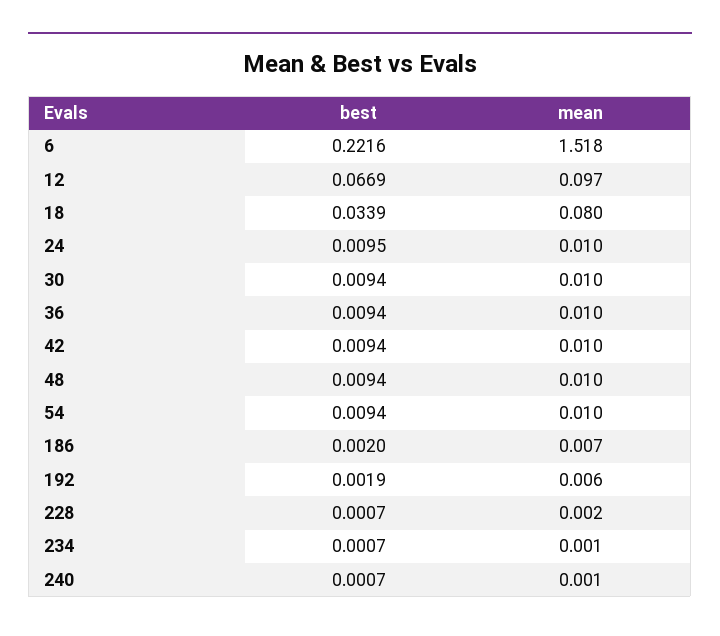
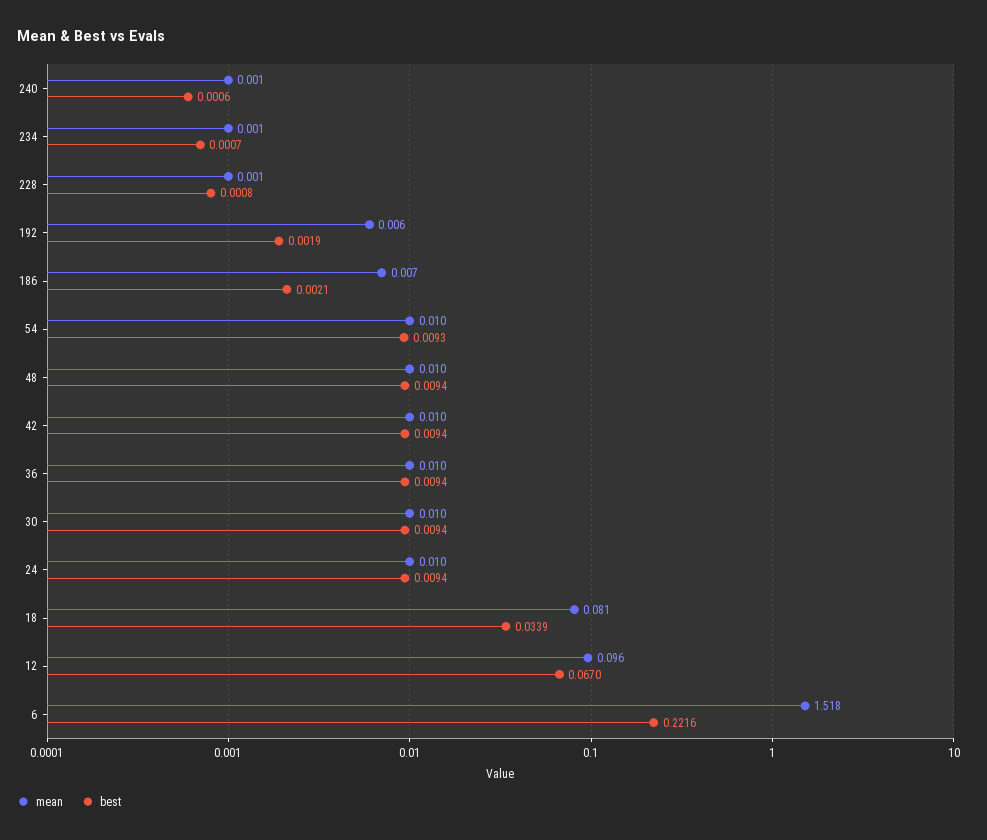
  {
    "best": {
      "6": 0.2216,
-     "12": 0.0669,
+     "12": 0.067,
      "18": 0.0339,
-     "24": 0.0095,
+     "24": 0.0094,
      "30": 0.0094,
      "36": 0.0094,
      "42": 0.0094,
      "48": 0.0094,
-     "54": 0.0094,
+     "54": 0.0093,
-     "186": 0.002,
+     "186": 0.0021,
      "192": 0.0019,
-     "228": 0.0007,
+     "228": 0.0008,
      "234": 0.0007,
-     "240": 0.0007
+     "240": 0.0006
    },
    "mean": {
      "6": 1.518,
-     "12": 0.097,
+     "12": 0.096,
-     "18": 0.08,
+     "18": 0.081,
      "24": 0.01,
      "30": 0.01,
      "36": 0.01,
      "42": 0.01,
      "48": 0.01,
      "54": 0.01,
      "186": 0.007,
      "192": 0.006,
-     "228": 0.002,
+     "228": 0.001,
      "234": 0.001,
      "240": 0.001
    }
  }

